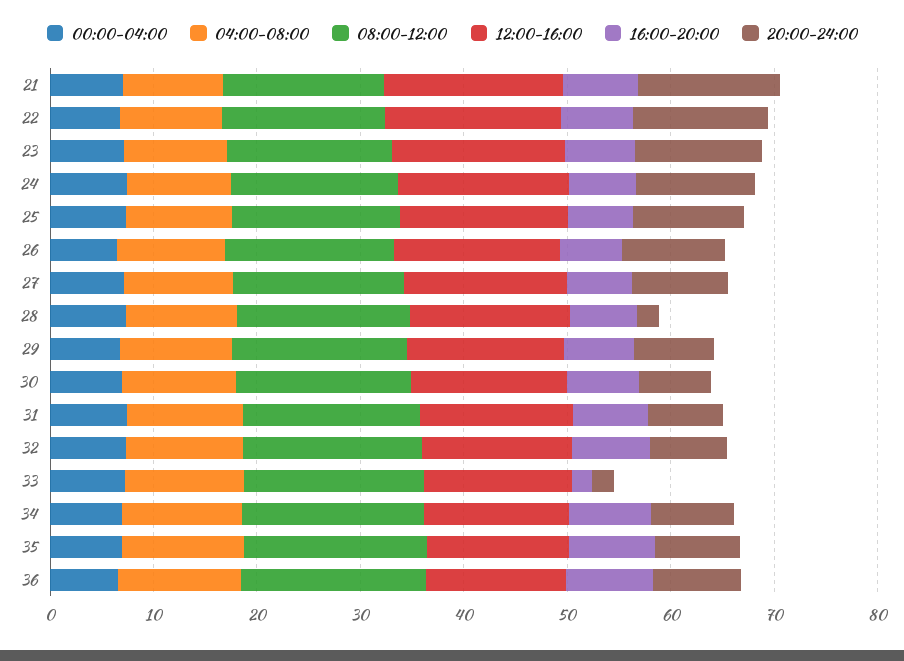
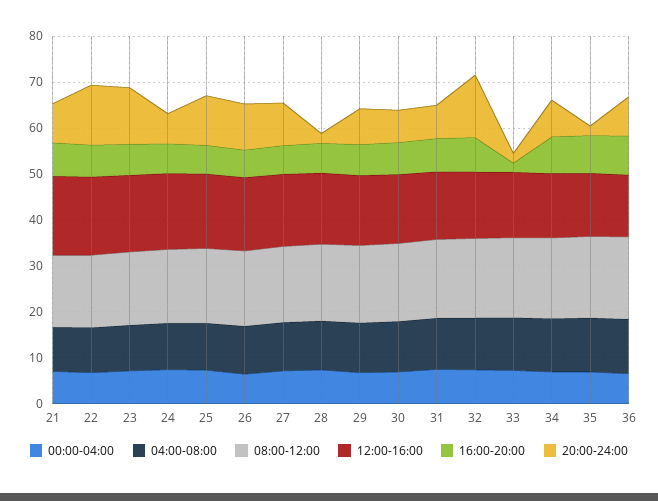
  {
    "00:00-04:00": {
      "21": 8,
      "22": 6,
      "23": 8,
      "24": 8,
      "25": 8,
      "26": 6,
      "27": 8,
      "28": 8,
      "29": 6,
      "30": 6,
      "31": 8,
      "32": 8,
      "33": 8,
      "34": 6,
      "35": 6,
      "36": 6
    },
    "04:00-08:00": {
      "21": 10,
      "22": 10,
      "23": 10,
      "24": 10,
      "25": 10,
      "26": 10,
      "27": 10,
      "28": 10,
      "29": 10,
      "30": 12,
      "31": 12,
      "32": 12,
      "33": 12,
      "34": 12,
      "35": 12,
      "36": 12
    },
    "08:00-12:00": {
      "21": 16,
      "22": 16,
      "23": 16,
      "24": 16,
      "25": 16,
      "26": 16,
      "27": 16,
      "28": 16,
      "29": 16,
      "30": 18,
      "31": 18,
      "32": 18,
      "33": 18,
      "34": 18,
      "35": 18,
      "36": 18
    },
    "12:00-16:00": {
      "21": 18,
      "22": 18,
      "23": 16,
      "24": 16,
      "25": 16,
      "26": 16,
      "27": 16,
      "28": 16,
      "29": 16,
      "30": 16,
      "31": 14,
      "32": 14,
      "33": 14,
      "34": 14,
      "35": 14,
      "36": 14
    },
    "16:00-20:00": {
      "21": 8,
      "22": 8,
      "23": 6,
      "24": 6,
      "25": 6,
      "26": 6,
      "27": 6,
      "28": 6,
      "29": 6,
      "30": 8,
      "31": 8,
      "32": 8,
      "33": 2,
      "34": 8,
      "35": 8,
      "36": 8
    },
    "20:00-24:00": {
-     "21": 14,
+     "21": 8,
      "22": 14,
      "23": 12,
-     "24": 12,
+     "24": 6,
      "25": 10,
      "26": 10,
      "27": 10,
      "28": 2,
      "29": 8,
      "30": 8,
      "31": 8,
-     "32": 8,
+     "32": 14,
      "33": 2,
      "34": 8,
-     "35": 8,
+     "35": 2,
      "36": 8
    }
  }

